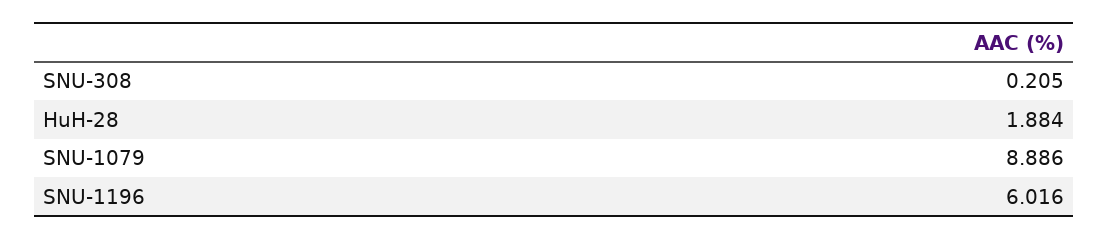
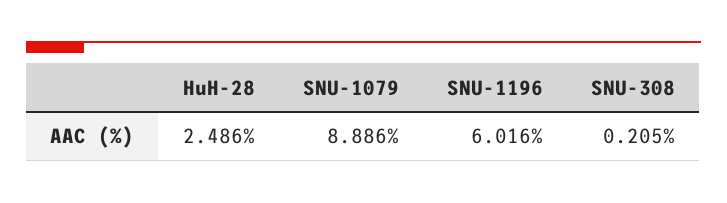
  {
    "SNU-308": 0.205,
-   "HuH-28": 1.884,
+   "HuH-28": 2.486,
    "SNU-1079": 8.886,
    "SNU-1196": 6.016
  }

